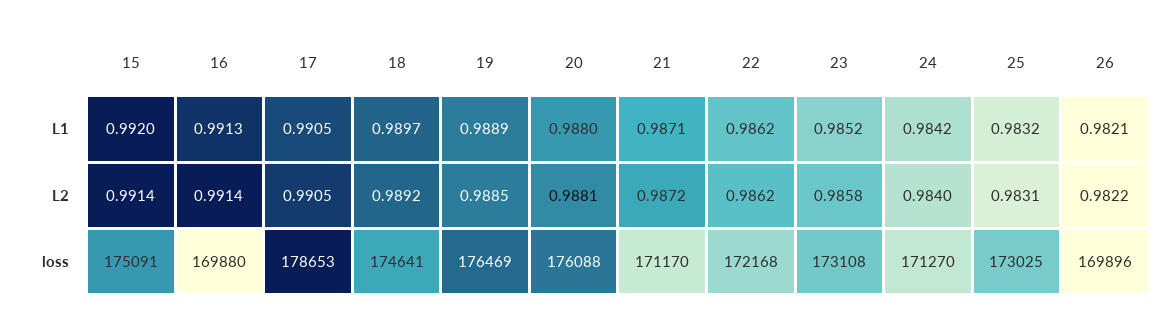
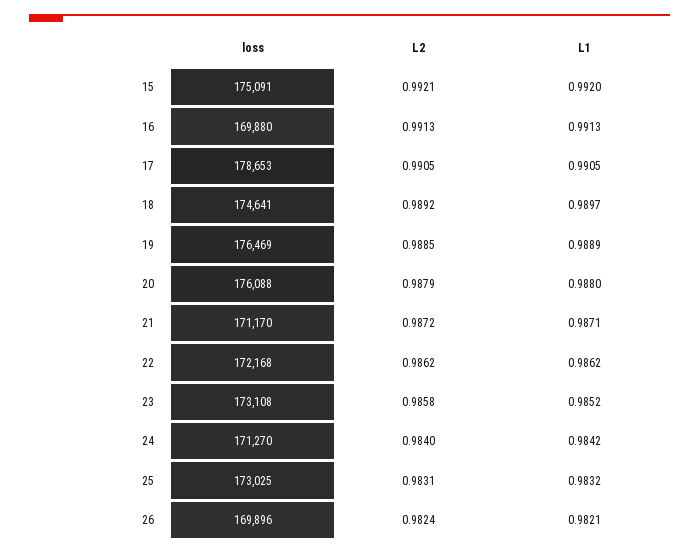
  {
    "15": {
      "L1": 0.992,
-     "L2": 0.9914,
+     "L2": 0.9921,
      "loss": 175091
    },
    "16": {
      "L1": 0.9913,
-     "L2": 0.9914,
+     "L2": 0.9913,
      "loss": 169880
    },
    "17": {
      "L1": 0.9905,
      "L2": 0.9905,
      "loss": 178653
    },
    "18": {
      "L1": 0.9897,
      "L2": 0.9892,
      "loss": 174641
    },
    "19": {
      "L1": 0.9889,
      "L2": 0.9885,
      "loss": 176469
    },
    "20": {
      "L1": 0.988,
-     "L2": 0.9881,
+     "L2": 0.9879,
      "loss": 176088
    },
    "21": {
      "L1": 0.9871,
      "L2": 0.9872,
      "loss": 171170
    },
    "22": {
      "L1": 0.9862,
      "L2": 0.9862,
      "loss": 172168
    },
    "23": {
      "L1": 0.9852,
      "L2": 0.9858,
      "loss": 173108
    },
    "24": {
      "L1": 0.9842,
      "L2": 0.984,
      "loss": 171270
    },
    "25": {
      "L1": 0.9832,
      "L2": 0.9831,
      "loss": 173025
    },
    "26": {
      "L1": 0.9821,
-     "L2": 0.9822,
+     "L2": 0.9824,
      "loss": 169896
    }
  }

